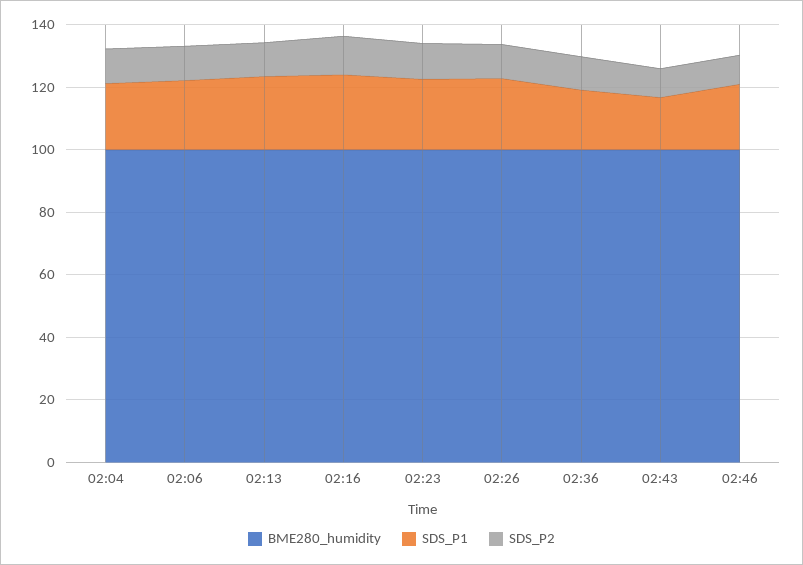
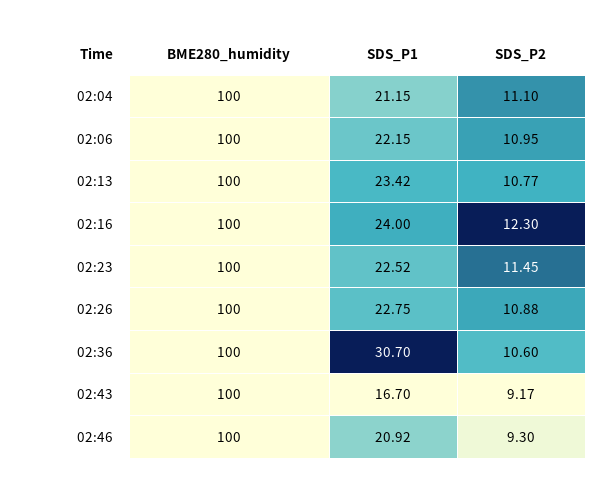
  {
    "BME280_humidity": {
      "02:04": 100,
      "02:06": 100,
      "02:13": 100,
      "02:16": 100,
      "02:23": 100,
      "02:26": 100,
      "02:36": 100,
      "02:43": 100,
      "02:46": 100
    },
    "SDS_P1": {
      "02:04": 21.15,
      "02:06": 22.15,
      "02:13": 23.42,
      "02:16": 24,
      "02:23": 22.52,
      "02:26": 22.75,
-     "02:36": 20,
+     "02:36": 30.7,
      "02:43": 16.7,
      "02:46": 20.92
    },
    "SDS_P2": {
      "02:04": 11.1,
      "02:06": 10.95,
      "02:13": 10.77,
      "02:16": 12.3,
      "02:23": 11.45,
      "02:26": 10.88,
      "02:36": 10.6,
      "02:43": 9.17,
      "02:46": 9.3
    }
  }

